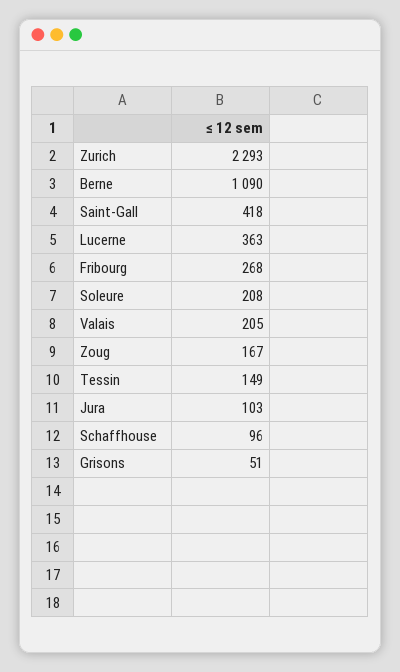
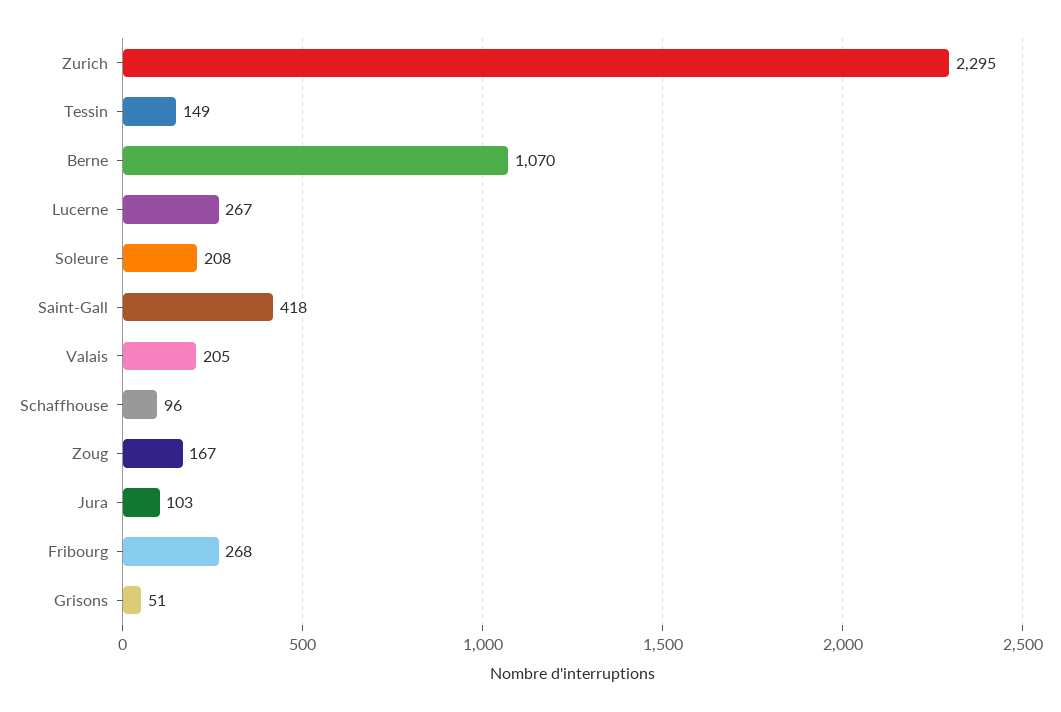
  {
-   "Zurich": 2293,
+   "Zurich": 2295,
-   "Berne": 1090,
+   "Berne": 1070,
    "Saint-Gall": 418,
-   "Lucerne": 363,
+   "Lucerne": 267,
    "Fribourg": 268,
    "Soleure": 208,
    "Valais": 205,
    "Zoug": 167,
    "Tessin": 149,
    "Jura": 103,
    "Schaffhouse": 96,
    "Grisons": 51
  }

